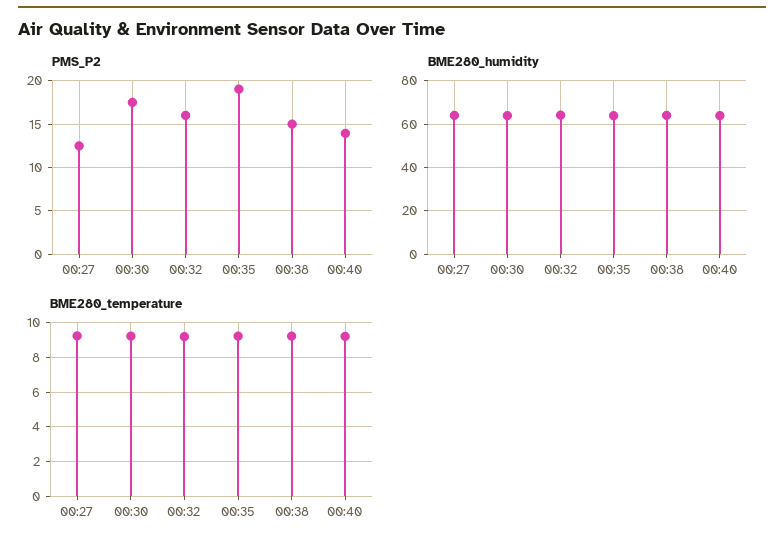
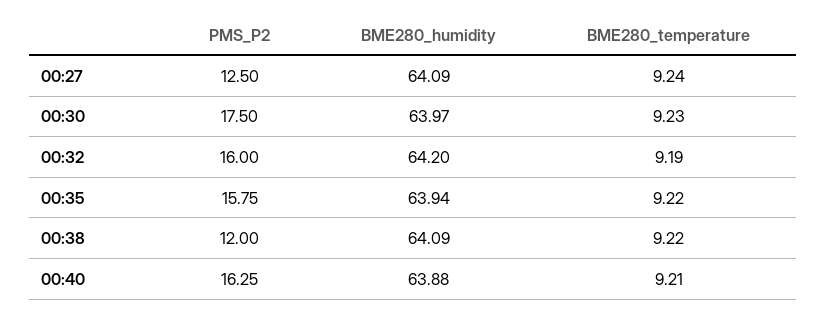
  {
    "PMS_P2": {
      "00:27": 12.5,
      "00:30": 17.5,
      "00:32": 16,
-     "00:35": 19,
+     "00:35": 15.75,
-     "00:38": 15,
+     "00:38": 12,
-     "00:40": 14
+     "00:40": 16.25
    },
    "BME280_humidity": {
      "00:27": 64.09,
      "00:30": 63.97,
      "00:32": 64.2,
      "00:35": 63.94,
      "00:38": 64.09,
      "00:40": 63.88
    },
    "BME280_temperature": {
      "00:27": 9.24,
      "00:30": 9.23,
      "00:32": 9.19,
      "00:35": 9.22,
      "00:38": 9.22,
      "00:40": 9.21
    }
  }

